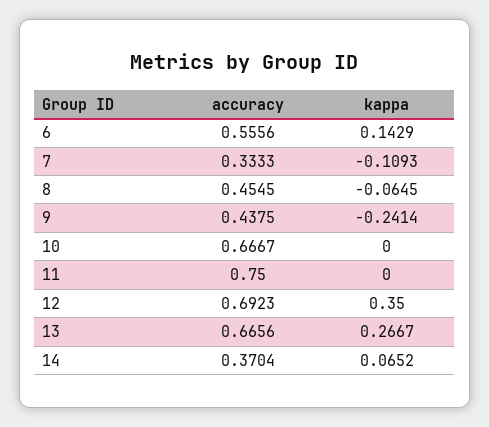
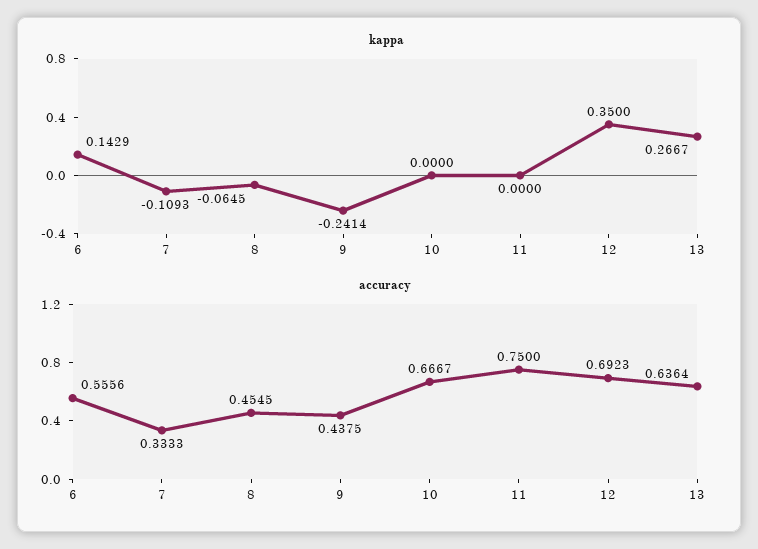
  {
    "accuracy": {
      "6": 0.5556,
      "7": 0.3333,
      "8": 0.4545,
      "9": 0.4375,
      "10": 0.6667,
      "11": 0.75,
      "12": 0.6923,
-     "13": 0.6656,
+     "13": 0.6364
-     "14": 0.3704
    },
    "kappa": {
      "6": 0.1429,
      "7": -0.1093,
      "8": -0.0645,
      "9": -0.2414,
      "10": 0,
      "11": 0,
      "12": 0.35,
-     "13": 0.2667,
+     "13": 0.2667
-     "14": 0.0652
    }
  }

